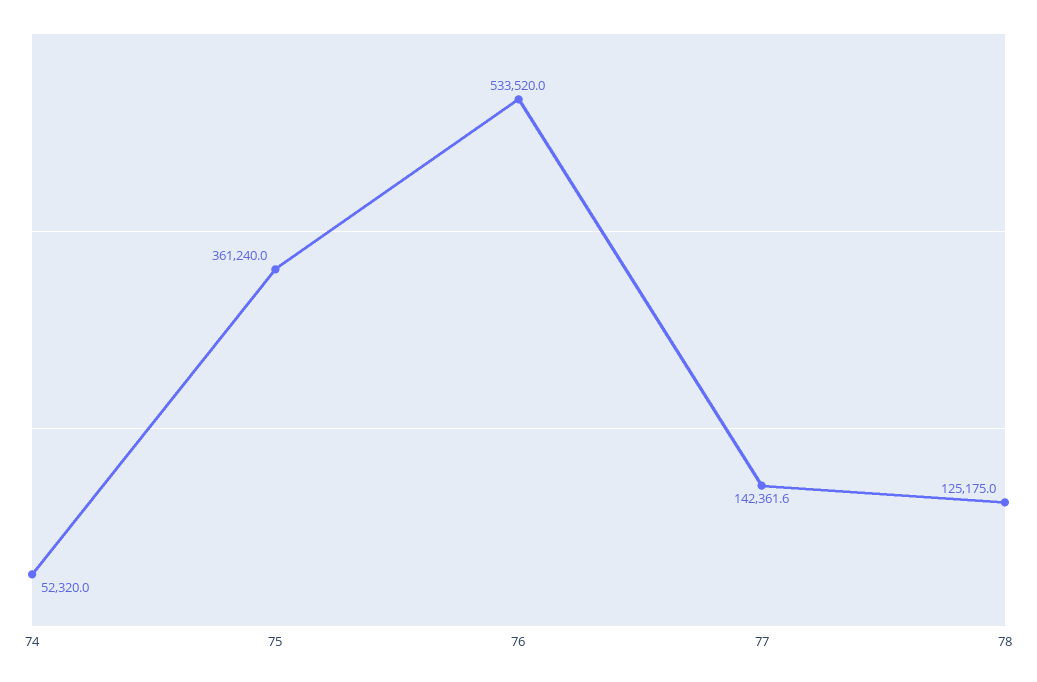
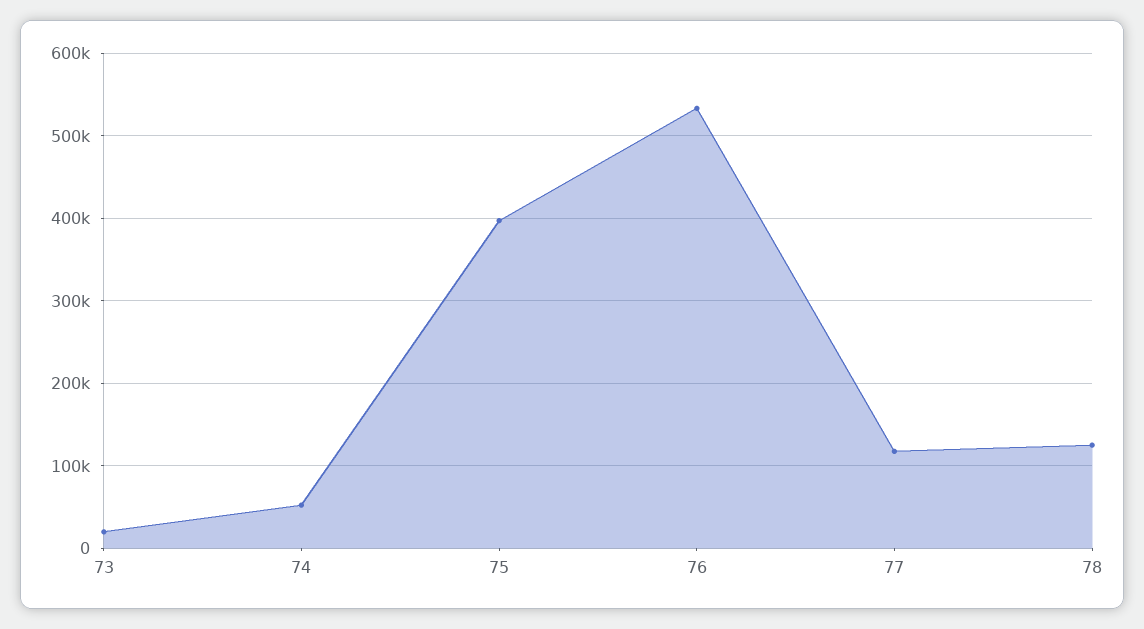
  {
    "74": 52320,
-   "75": 361240,
+   "75": 400000,
    "76": 533520,
-   "77": 142361.6,
+   "77": 120000,
-   "78": 125175
+   "78": 125175,
+   "73": 20000
  }

